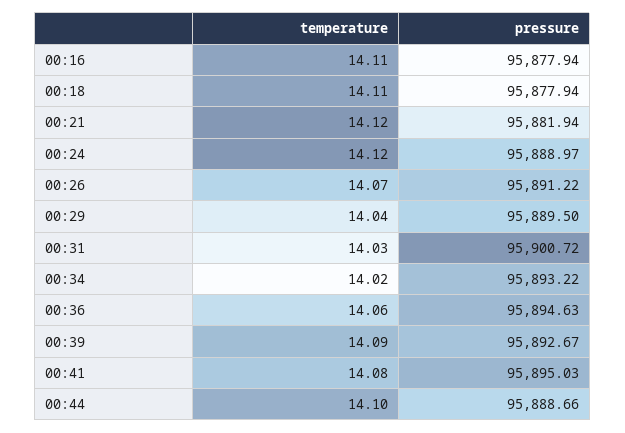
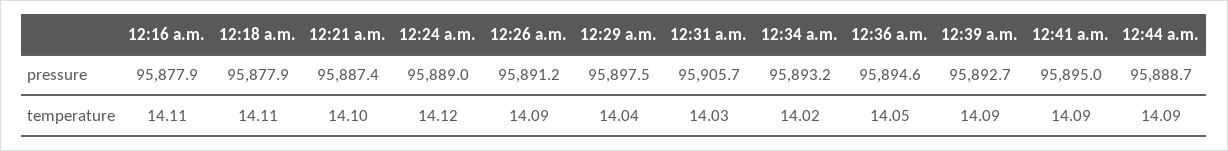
  {
    "temperature": {
      "00:16": 14.11,
      "00:18": 14.11,
-     "00:21": 14.12,
+     "00:21": 14.1,
      "00:24": 14.12,
-     "00:26": 14.07,
+     "00:26": 14.09,
      "00:29": 14.04,
      "00:31": 14.03,
      "00:34": 14.02,
-     "00:36": 14.06,
+     "00:36": 14.05,
      "00:39": 14.09,
-     "00:41": 14.08,
+     "00:41": 14.09,
-     "00:44": 14.1
+     "00:44": 14.09
    },
    "pressure": {
      "00:16": 95877.94,
      "00:18": 95877.94,
-     "00:21": 95881.94,
+     "00:21": 95887.4,
      "00:24": 95888.97,
      "00:26": 95891.22,
-     "00:29": 95889.5,
+     "00:29": 95897.5,
-     "00:31": 95900.72,
+     "00:31": 95905.7,
      "00:34": 95893.22,
      "00:36": 95894.63,
      "00:39": 95892.67,
      "00:41": 95895.03,
      "00:44": 95888.66
    }
  }

